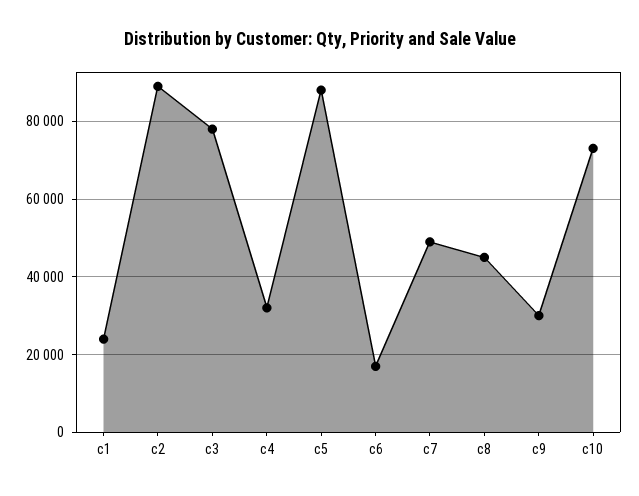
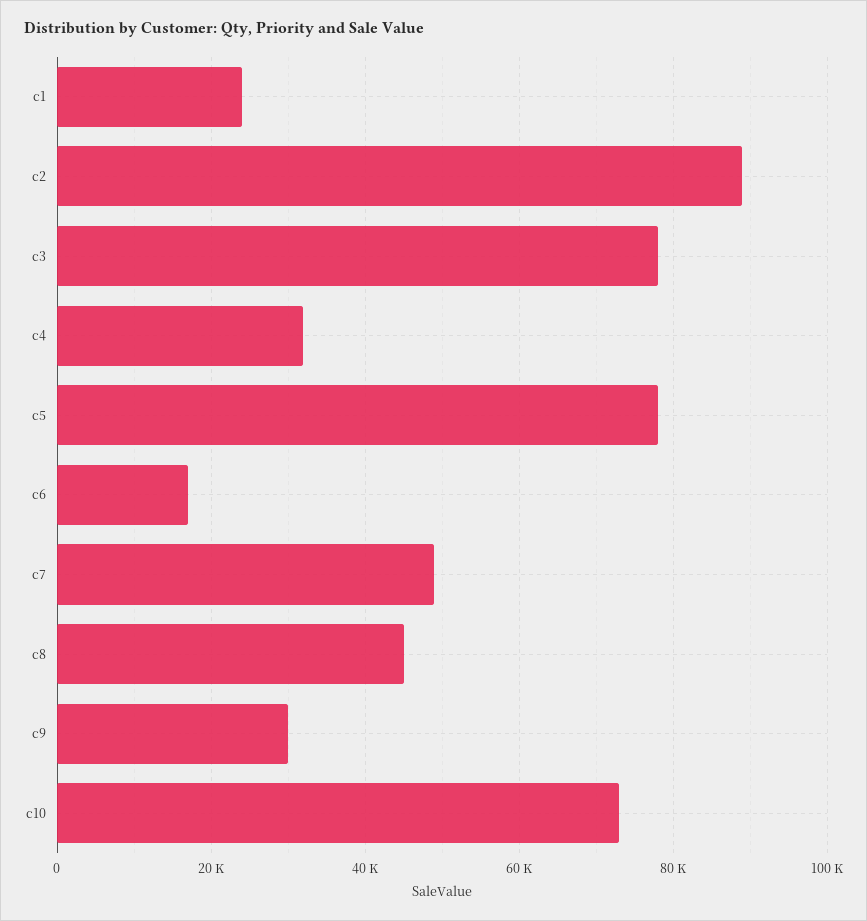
  {
    "c1": 24000,
    "c2": 90000,
    "c3": 78000,
    "c4": 32000,
-   "c5": 88000,
+   "c5": 78000,
    "c6": 18000,
    "c7": 50000,
    "c8": 46000,
    "c9": 30000,
    "c10": 74000
  }

